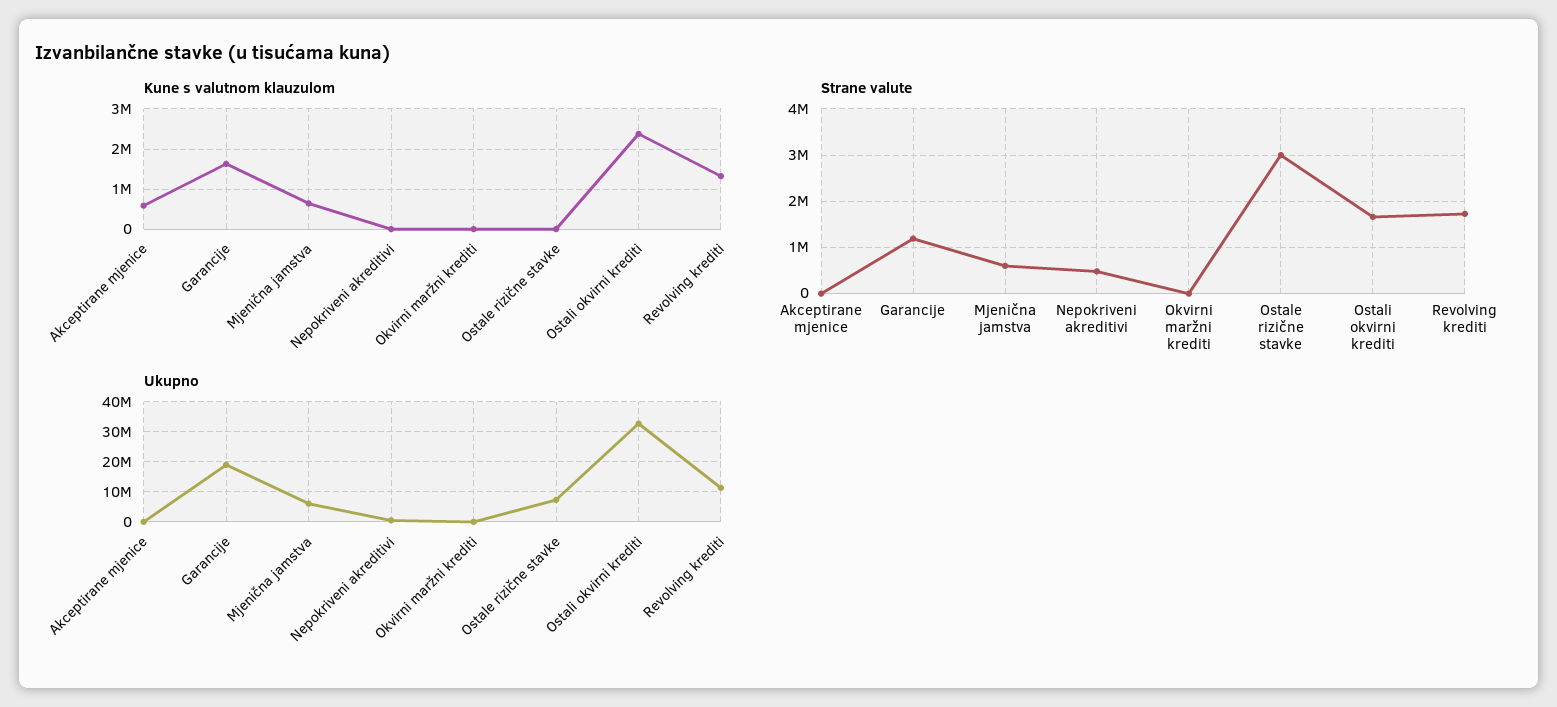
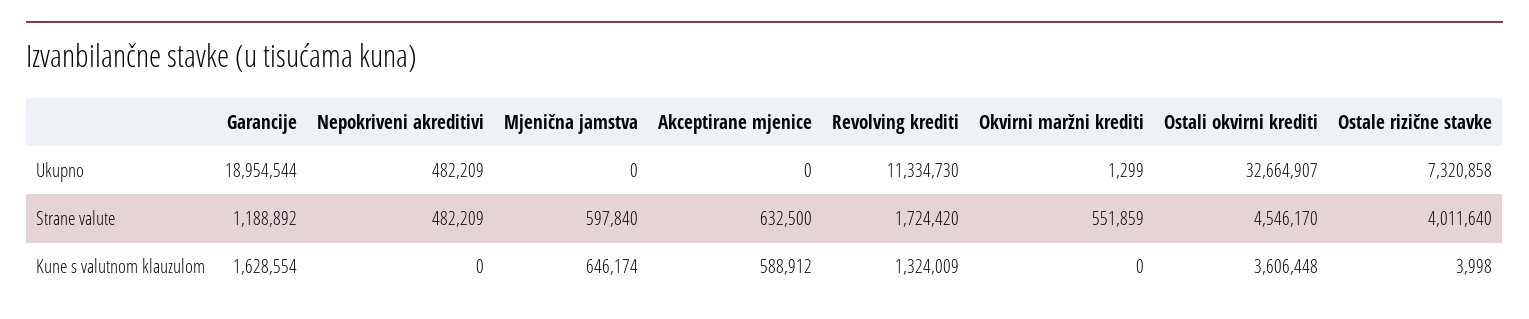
  {
    "Kune s valutnom klauzulom": {
      "Akceptirane mjenice": 588912,
      "Garancije": 1628554,
      "Mjenična jamstva": 646174,
      "Nepokriveni akreditivi": 0,
      "Okvirni maržni krediti": 0,
      "Ostale rizične stavke": 3998,
-     "Ostali okvirni krediti": 2400000,
+     "Ostali okvirni krediti": 3606448,
      "Revolving krediti": 1324009
    },
    "Strane valute": {
-     "Akceptirane mjenice": 0,
+     "Akceptirane mjenice": 632500,
      "Garancije": 1188892,
      "Mjenična jamstva": 597840,
      "Nepokriveni akreditivi": 482209,
-     "Okvirni maržni krediti": 0,
+     "Okvirni maržni krediti": 551859,
-     "Ostale rizične stavke": 3000000,
+     "Ostale rizične stavke": 4011640,
-     "Ostali okvirni krediti": 1600000,
+     "Ostali okvirni krediti": 4546170,
      "Revolving krediti": 1724420
    },
    "Ukupno": {
      "Akceptirane mjenice": 0,
      "Garancije": 18954544,
-     "Mjenična jamstva": 6000000,
+     "Mjenična jamstva": 0,
      "Nepokriveni akreditivi": 482209,
      "Okvirni maržni krediti": 1299,
      "Ostale rizične stavke": 7320858,
      "Ostali okvirni krediti": 32664907,
      "Revolving krediti": 11334730
    }
  }

